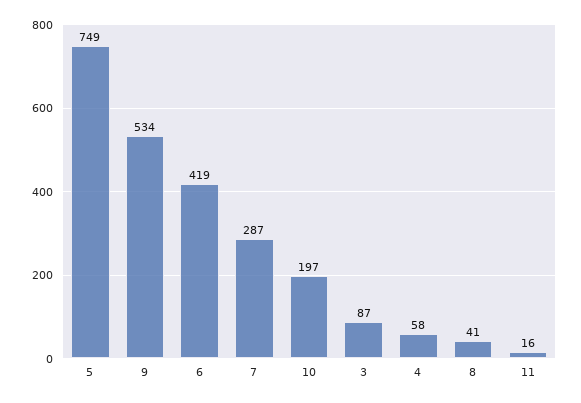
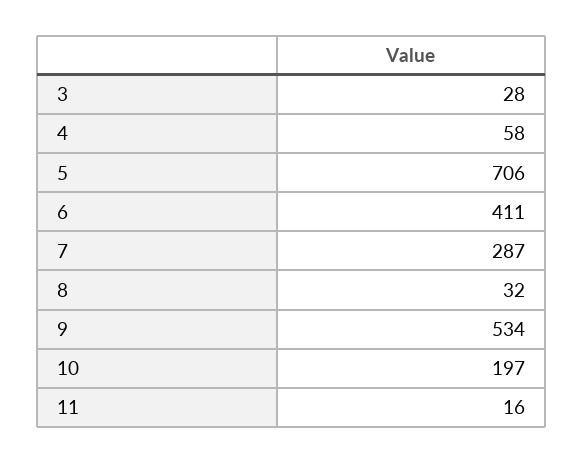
  {
-   "5": 749,
+   "5": 706,
    "9": 534,
-   "6": 419,
+   "6": 411,
    "7": 287,
    "10": 197,
-   "3": 87,
+   "3": 28,
    "4": 58,
-   "8": 41,
+   "8": 32,
    "11": 16
  }

